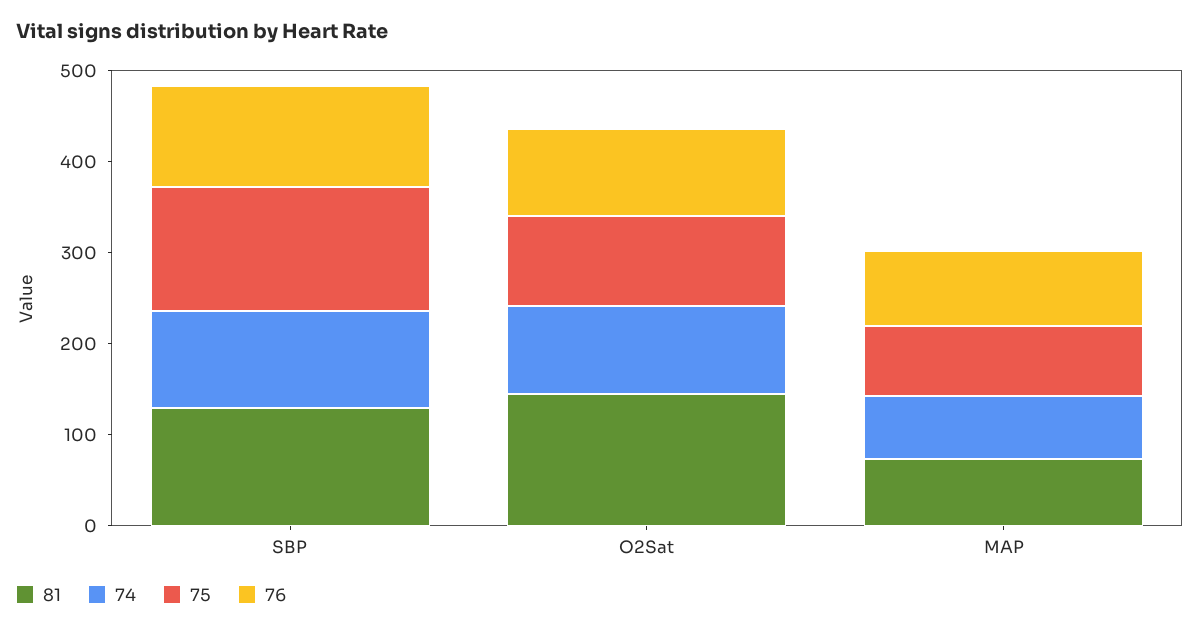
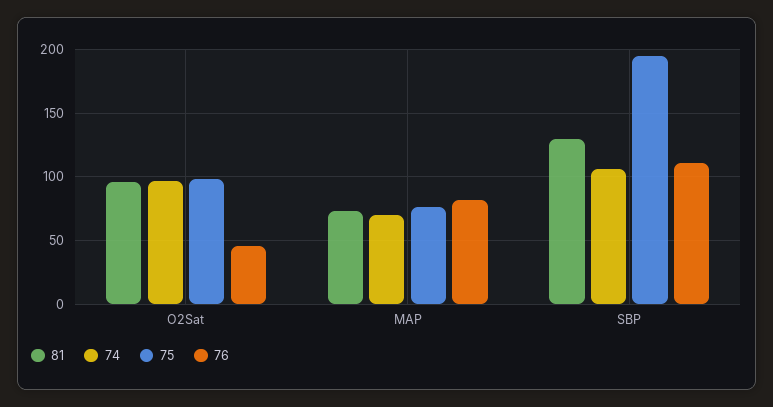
  {
    "81": {
      "SBP": 130,
-     "O2Sat": 140,
+     "O2Sat": 95,
      "MAP": 75
    },
    "74": {
      "SBP": 105,
      "O2Sat": 95,
      "MAP": 70
    },
    "75": {
-     "SBP": 140,
+     "SBP": 195,
      "O2Sat": 100,
      "MAP": 75
    },
    "76": {
      "SBP": 110,
-     "O2Sat": 100,
+     "O2Sat": 45,
      "MAP": 80
    }
  }

